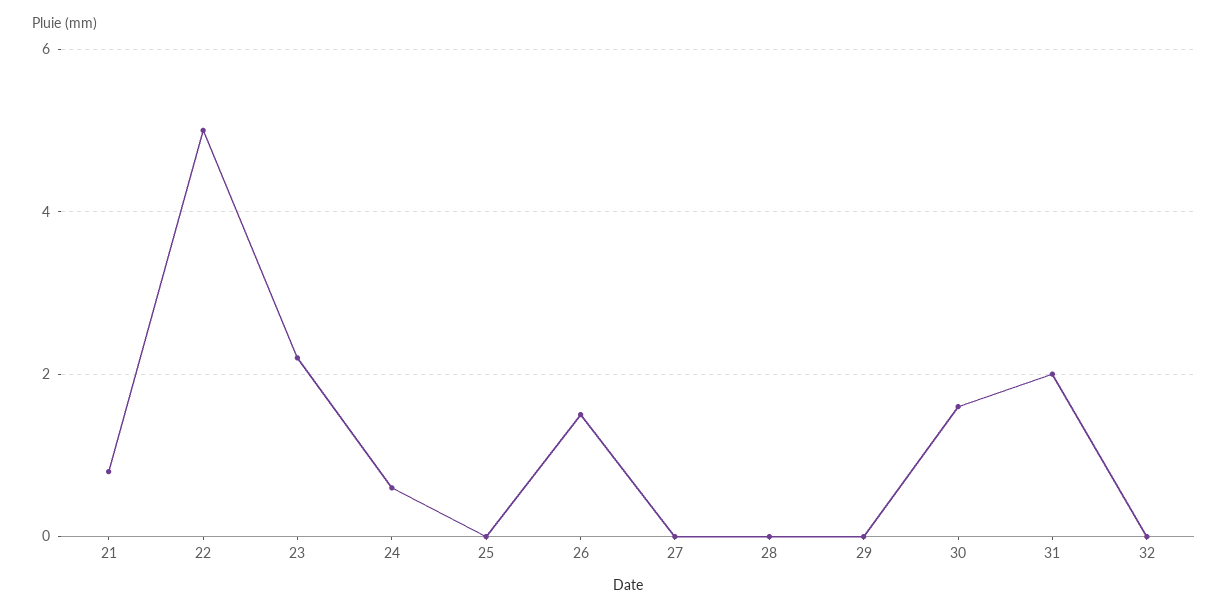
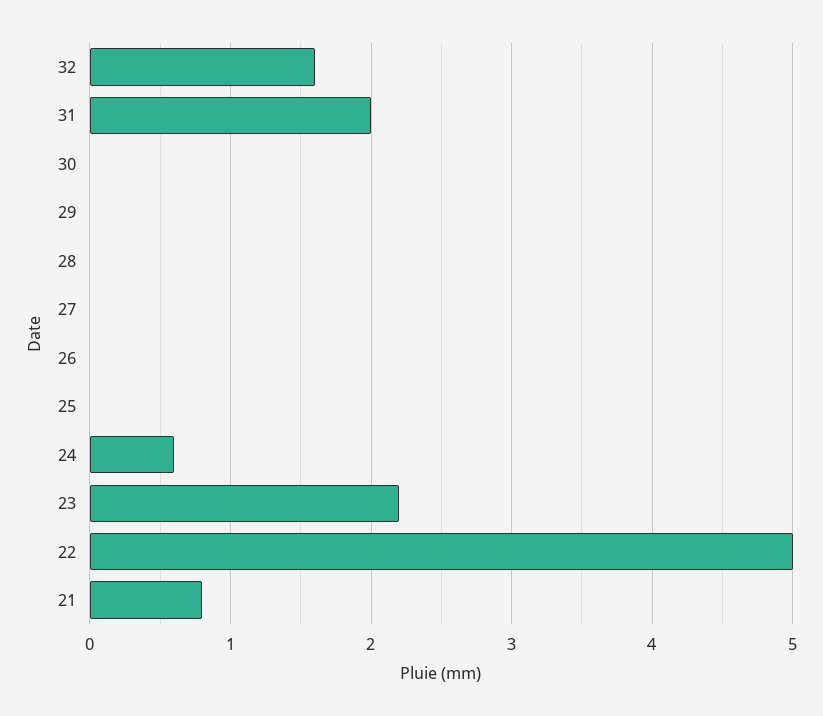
  {
    "21": 0.8,
    "22": 5,
    "23": 2.2,
    "24": 0.6,
    "25": 0,
-   "26": 1.5,
+   "26": 0,
    "27": 0,
    "28": 0,
    "29": 0,
-   "30": 1.5,
+   "30": 0,
    "31": 2,
-   "32": 0
+   "32": 1.6
  }

